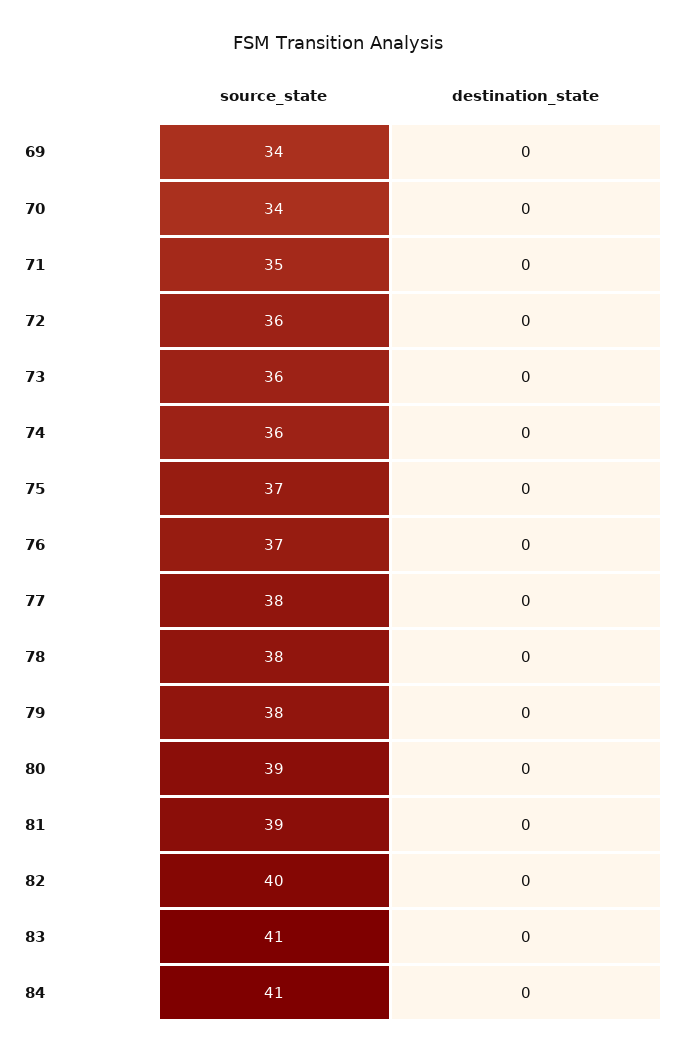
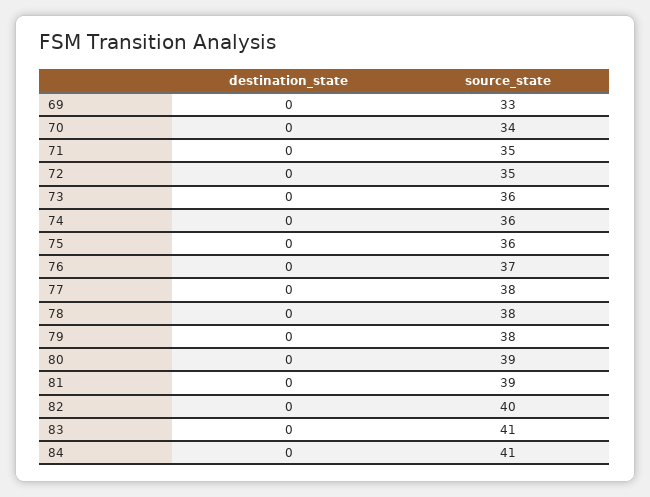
  {
    "source_state": {
-     "69": 34,
+     "69": 33,
      "70": 34,
      "71": 35,
-     "72": 36,
+     "72": 35,
      "73": 36,
      "74": 36,
-     "75": 37,
+     "75": 36,
      "76": 37,
      "77": 38,
      "78": 38,
      "79": 38,
      "80": 39,
      "81": 39,
      "82": 40,
      "83": 41,
      "84": 41
    },
    "destination_state": {
      "69": 0,
      "70": 0,
      "71": 0,
      "72": 0,
      "73": 0,
      "74": 0,
      "75": 0,
      "76": 0,
      "77": 0,
      "78": 0,
      "79": 0,
      "80": 0,
      "81": 0,
      "82": 0,
      "83": 0,
      "84": 0
    }
  }

